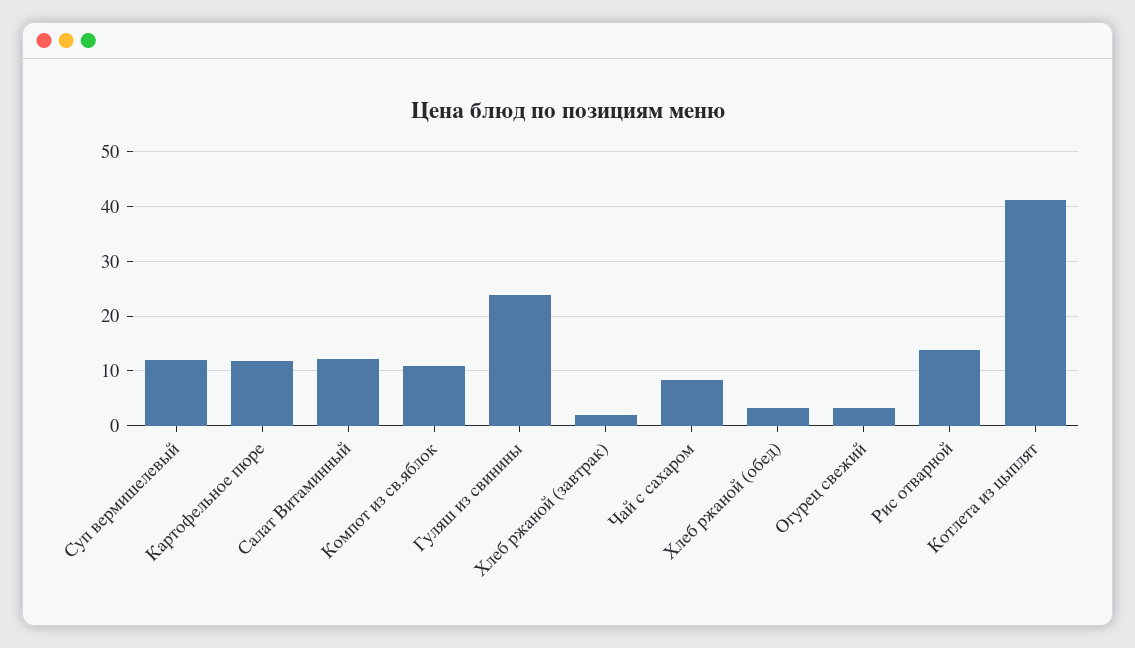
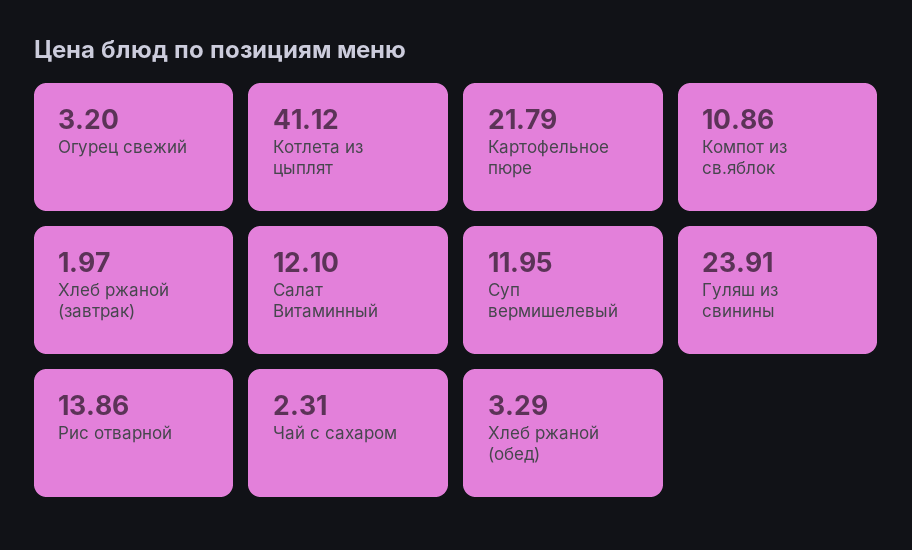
  {
    "Суп вермишелевый": 11.95,
-   "Картофельное пюре": 12,
+   "Картофельное пюре": 21.79,
    "Салат Витаминный": 12.1,
    "Компот из св.яблок": 10.86,
    "Гуляш из свинины": 23.91,
    "Хлеб ржаной (завтрак)": 1.97,
-   "Чай с сахаром": 8,
+   "Чай с сахаром": 2.31,
    "Хлеб ржаной (обед)": 3.29,
    "Огурец свежий": 3.2,
    "Рис отварной": 13.86,
    "Котлета из цыплят": 41.12
  }

